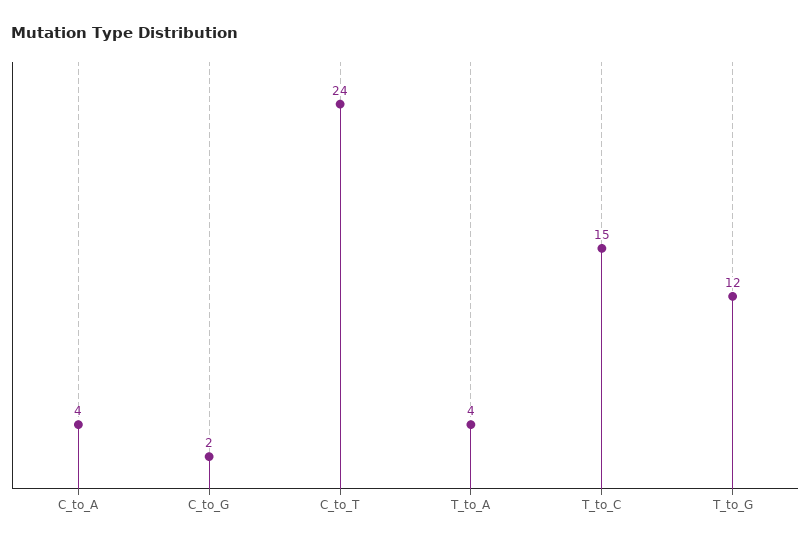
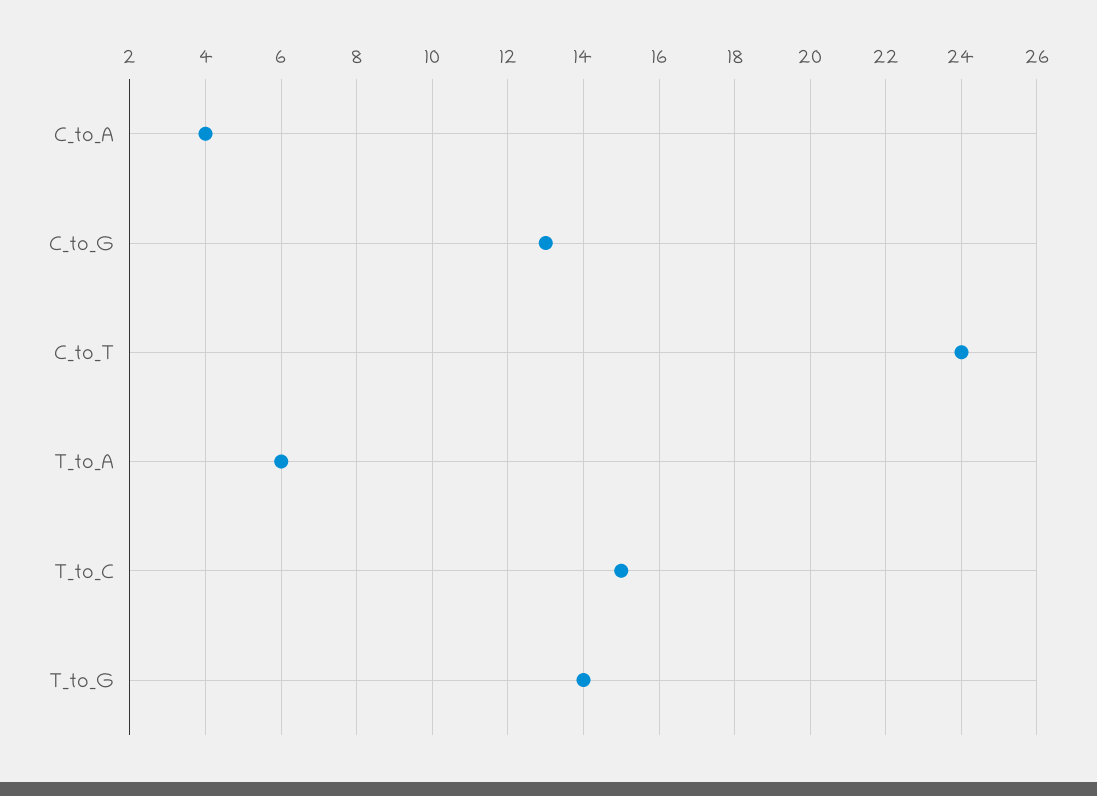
  {
    "C_to_A": 4,
-   "C_to_G": 2,
+   "C_to_G": 13,
    "C_to_T": 24,
-   "T_to_A": 4,
+   "T_to_A": 6,
    "T_to_C": 15,
-   "T_to_G": 12
+   "T_to_G": 14
  }

